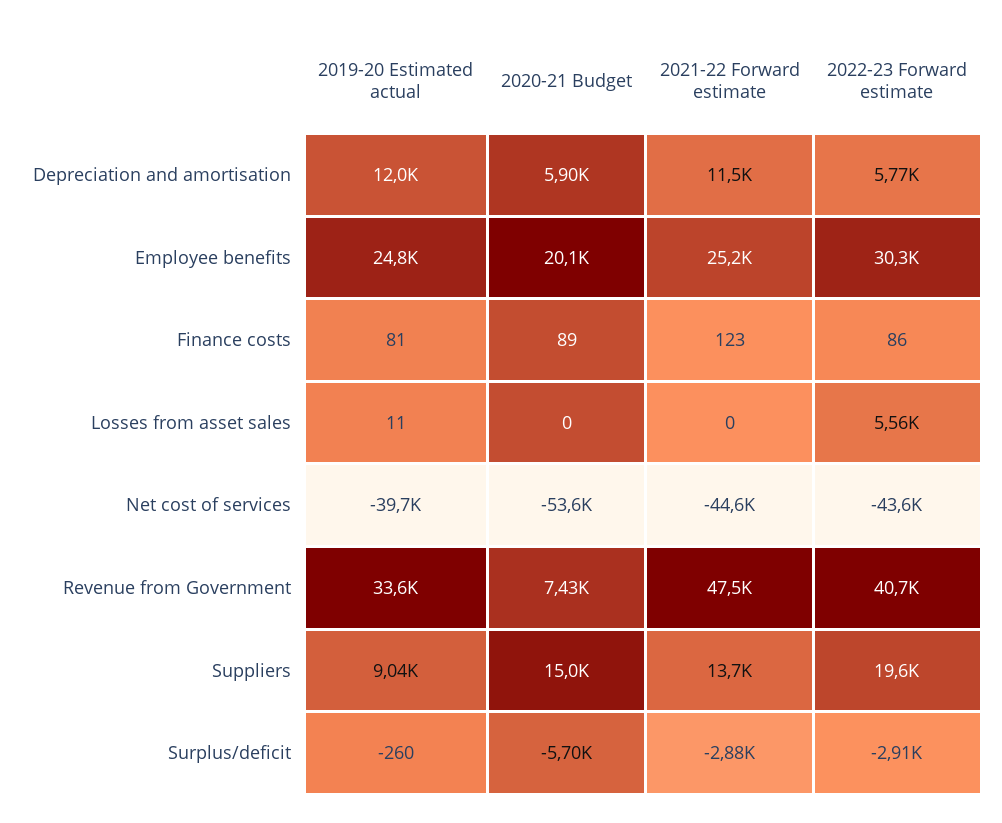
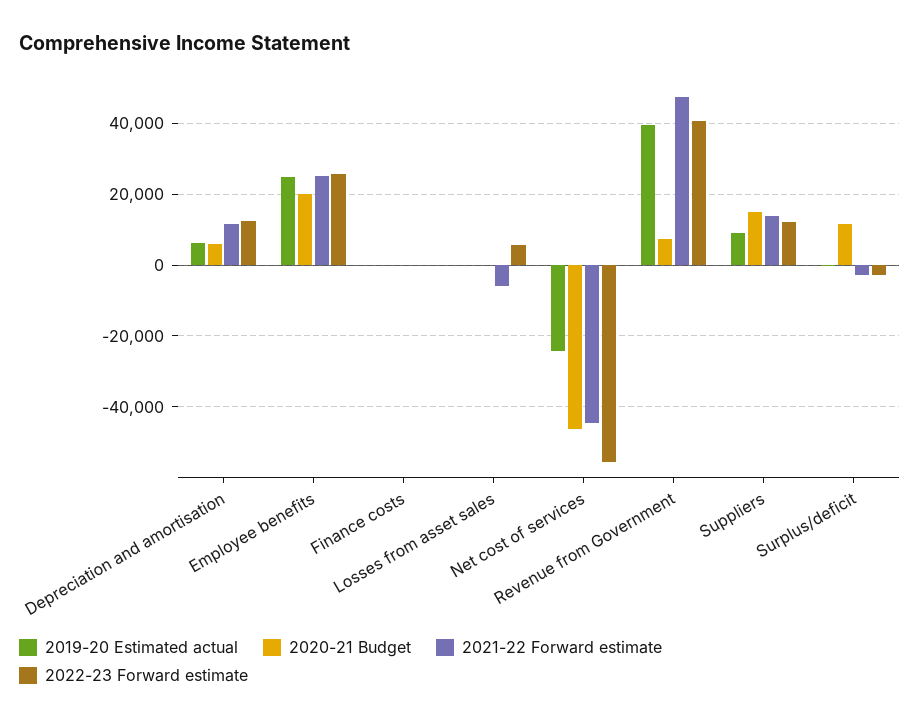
  {
    "2019-20 Estimated actual": {
-     "Depreciation and amortisation": 12000,
+     "Depreciation and amortisation": 6000,
      "Employee benefits": 24800,
      "Finance costs": 81,
      "Losses from asset sales": 11,
-     "Net cost of services": -39700,
+     "Net cost of services": -24000,
-     "Revenue from Government": 33600,
+     "Revenue from Government": 40000,
      "Suppliers": 9040,
      "Surplus/deficit": -260
    },
    "2020-21 Budget": {
      "Depreciation and amortisation": 5900,
      "Employee benefits": 20100,
      "Finance costs": 89,
      "Losses from asset sales": 0,
-     "Net cost of services": -53600,
+     "Net cost of services": -46000,
      "Revenue from Government": 7430,
      "Suppliers": 15000,
-     "Surplus/deficit": -5700
+     "Surplus/deficit": 12000
    },
    "2021-22 Forward estimate": {
      "Depreciation and amortisation": 11500,
      "Employee benefits": 25200,
      "Finance costs": 123,
-     "Losses from asset sales": 0,
+     "Losses from asset sales": -6000,
      "Net cost of services": -44600,
      "Revenue from Government": 47500,
      "Suppliers": 13700,
      "Surplus/deficit": -2880
    },
    "2022-23 Forward estimate": {
-     "Depreciation and amortisation": 5770,
+     "Depreciation and amortisation": 12000,
-     "Employee benefits": 30300,
+     "Employee benefits": 26000,
      "Finance costs": 86,
      "Losses from asset sales": 5560,
-     "Net cost of services": -43600,
+     "Net cost of services": -56000,
      "Revenue from Government": 40700,
-     "Suppliers": 19600,
+     "Suppliers": 12000,
      "Surplus/deficit": -2910
    }
  }

